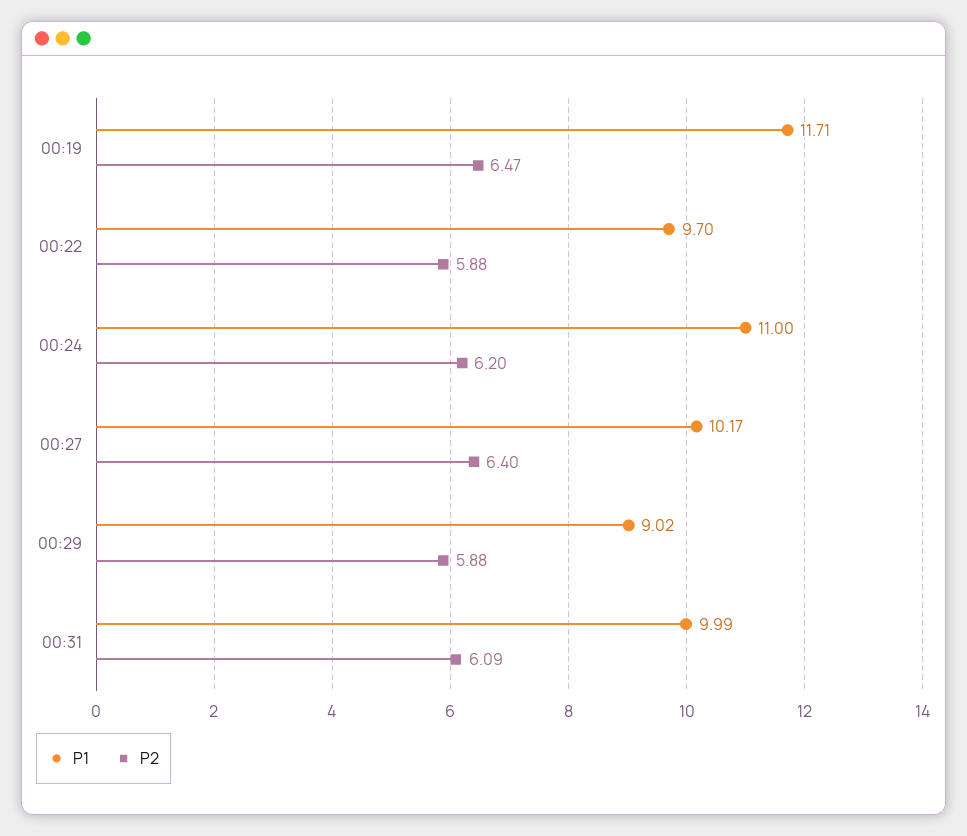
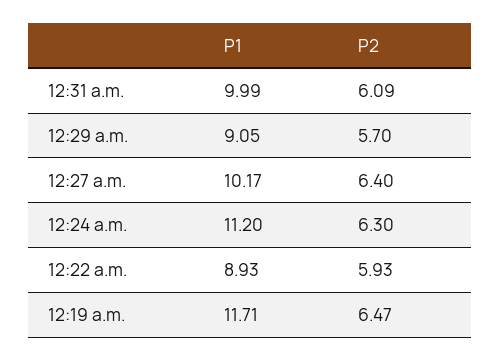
  {
    "P1": {
      "00:19": 11.71,
-     "00:22": 9.7,
+     "00:22": 8.93,
-     "00:24": 11,
+     "00:24": 11.2,
      "00:27": 10.17,
-     "00:29": 9.02,
+     "00:29": 9.05,
      "00:31": 9.99
    },
    "P2": {
      "00:19": 6.47,
-     "00:22": 5.88,
+     "00:22": 5.93,
-     "00:24": 6.2,
+     "00:24": 6.3,
      "00:27": 6.4,
-     "00:29": 5.88,
+     "00:29": 5.7,
      "00:31": 6.09
    }
  }

